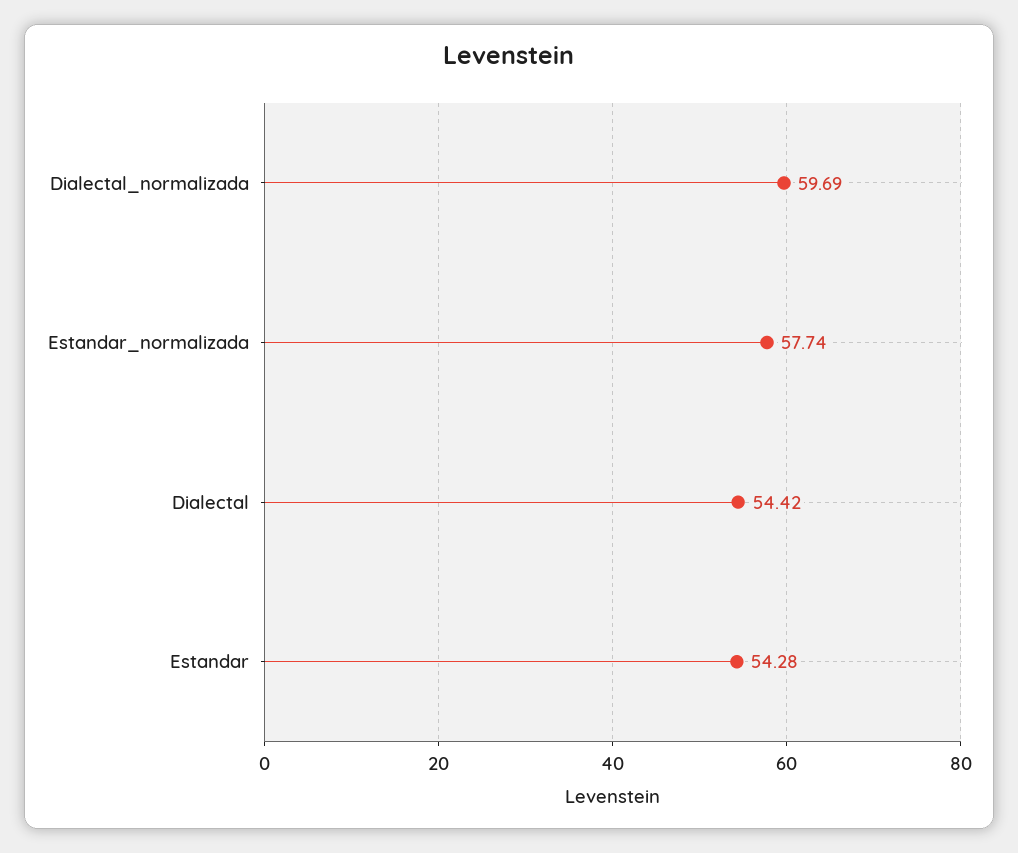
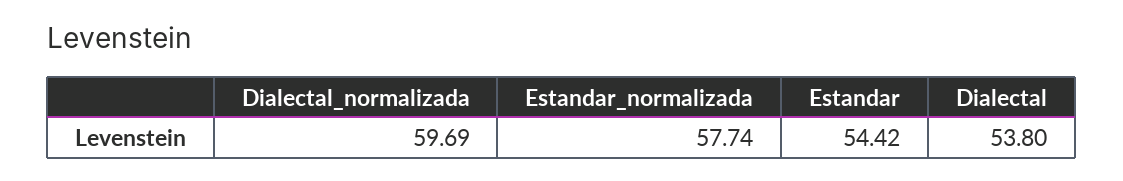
  {
    "Dialectal_normalizada": 59.69,
    "Estandar_normalizada": 57.74,
-   "Dialectal": 54.42,
+   "Dialectal": 53.8,
-   "Estandar": 54.28
+   "Estandar": 54.42
  }

